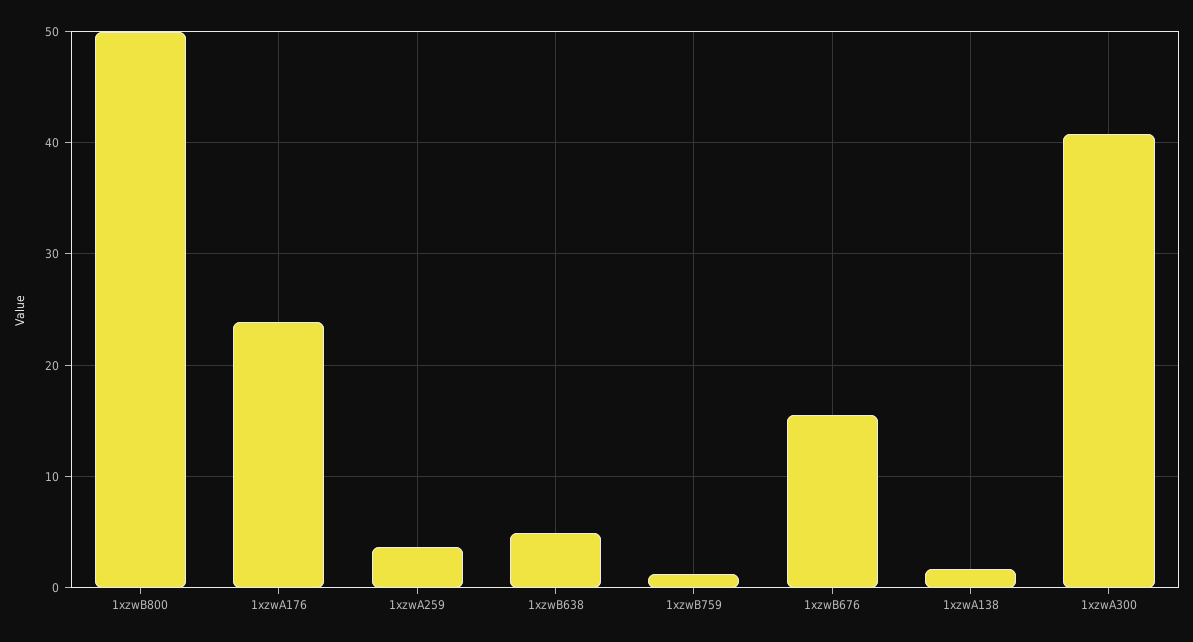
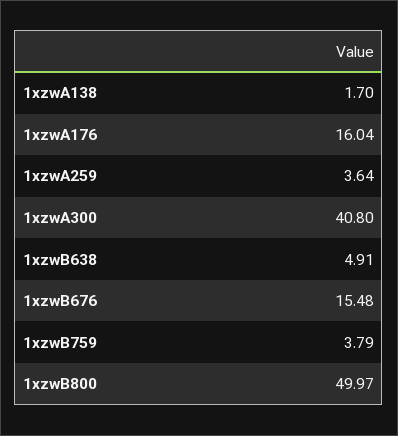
  {
    "1xzwB800": 49.97,
-   "1xzwA176": 24,
+   "1xzwA176": 16.04,
    "1xzwA259": 3.64,
    "1xzwB638": 4.91,
-   "1xzwB759": 1,
+   "1xzwB759": 3.79,
    "1xzwB676": 15.48,
    "1xzwA138": 1.7,
    "1xzwA300": 40.8
  }

